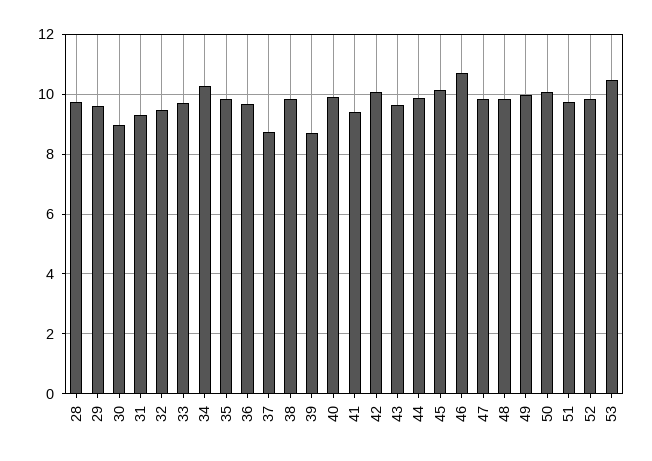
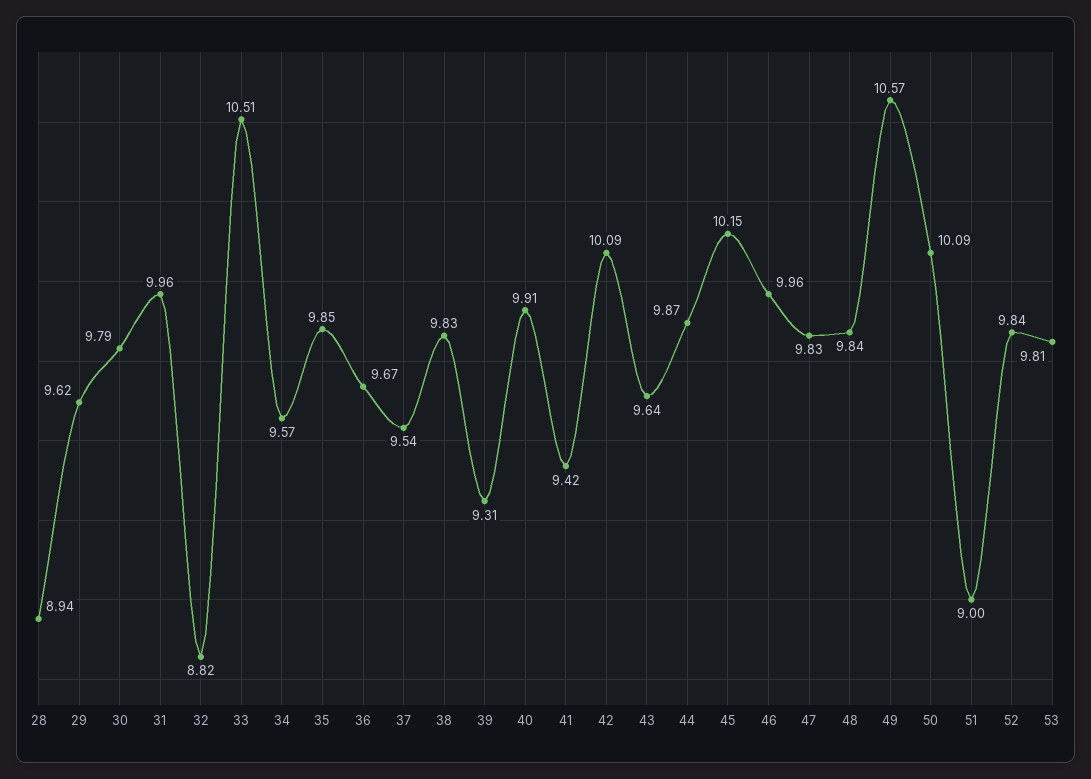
  {
-   "28": 9.75,
+   "28": 8.94,
    "29": 9.62,
-   "30": 9,
+   "30": 9.79,
-   "31": 9.25,
+   "31": 9.96,
-   "32": 9.5,
+   "32": 8.82,
-   "33": 9.75,
+   "33": 10.51,
-   "34": 10.25,
+   "34": 9.57,
    "35": 9.85,
    "36": 9.67,
-   "37": 8.75,
+   "37": 9.54,
    "38": 9.83,
-   "39": 8.75,
+   "39": 9.31,
    "40": 9.91,
    "41": 9.42,
    "42": 10.09,
    "43": 9.64,
    "44": 9.87,
    "45": 10.15,
-   "46": 10.75,
+   "46": 9.96,
    "47": 9.83,
    "48": 9.84,
-   "49": 10,
+   "49": 10.57,
    "50": 10.09,
-   "51": 9.75,
+   "51": 9,
    "52": 9.84,
-   "53": 10.5
+   "53": 9.81
  }

